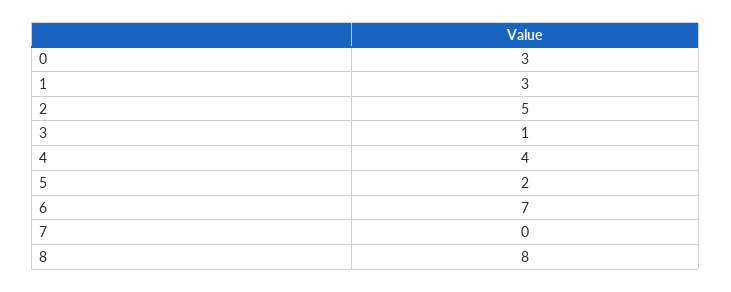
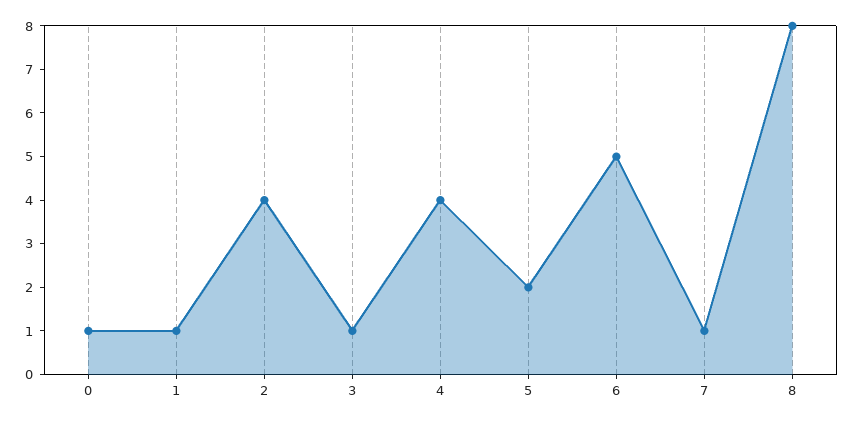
  {
-   "0": 3,
+   "0": 1,
-   "1": 3,
+   "1": 1,
-   "2": 5,
+   "2": 4,
    "3": 1,
    "4": 4,
    "5": 2,
-   "6": 7,
+   "6": 5,
-   "7": 0,
+   "7": 1,
    "8": 8
  }

